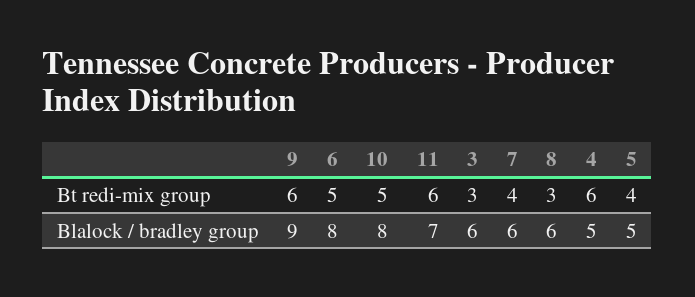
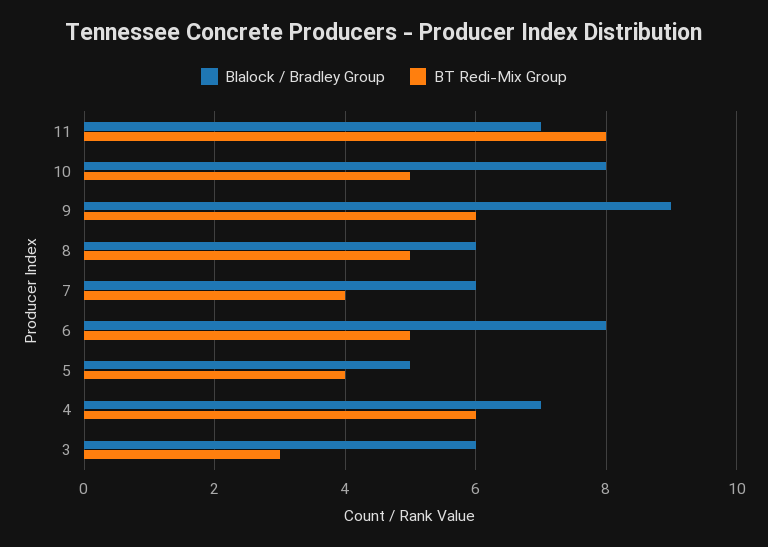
  {
    "Bt redi-mix group": {
      "9": 6,
      "6": 5,
      "10": 5,
-     "11": 6,
+     "11": 8,
      "3": 3,
      "7": 4,
-     "8": 3,
+     "8": 5,
      "4": 6,
      "5": 4
    },
    "Blalock / bradley group": {
      "9": 9,
      "6": 8,
      "10": 8,
      "11": 7,
      "3": 6,
      "7": 6,
      "8": 6,
-     "4": 5,
+     "4": 7,
      "5": 5
    }
  }

